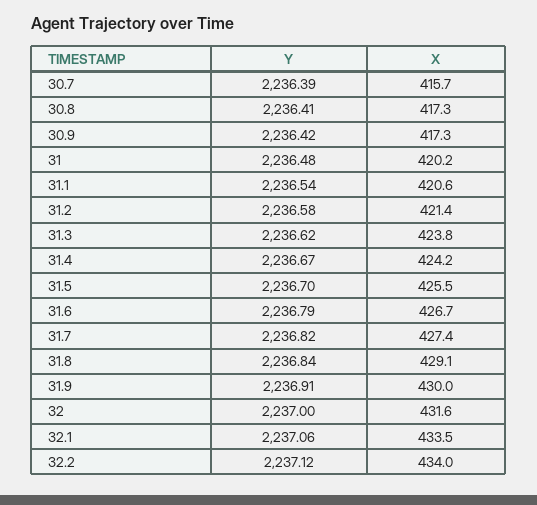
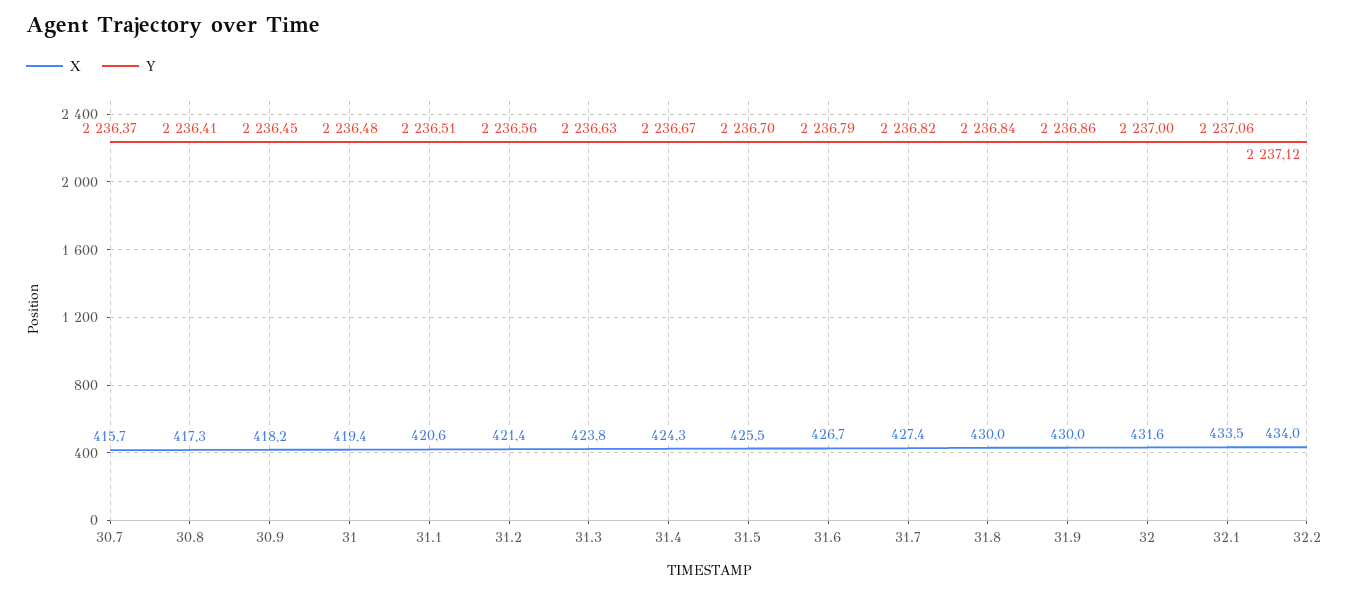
  {
    "Y": {
-     "30.7": 2236.39,
+     "30.7": 2236.37,
      "30.8": 2236.41,
-     "30.9": 2236.42,
+     "30.9": 2236.45,
      "31": 2236.48,
-     "31.1": 2236.54,
+     "31.1": 2236.51,
-     "31.2": 2236.58,
+     "31.2": 2236.56,
-     "31.3": 2236.62,
+     "31.3": 2236.63,
      "31.4": 2236.67,
      "31.5": 2236.7,
      "31.6": 2236.79,
      "31.7": 2236.82,
      "31.8": 2236.84,
-     "31.9": 2236.91,
+     "31.9": 2236.86,
      "32": 2237,
      "32.1": 2237.06,
      "32.2": 2237.12
    },
    "X": {
      "30.7": 415.7,
      "30.8": 417.3,
-     "30.9": 417.3,
+     "30.9": 418.2,
-     "31": 420.2,
+     "31": 419.4,
      "31.1": 420.6,
      "31.2": 421.4,
      "31.3": 423.8,
-     "31.4": 424.2,
+     "31.4": 424.3,
      "31.5": 425.5,
      "31.6": 426.7,
      "31.7": 427.4,
-     "31.8": 429.1,
+     "31.8": 430,
      "31.9": 430,
      "32": 431.6,
      "32.1": 433.5,
      "32.2": 434
    }
  }

